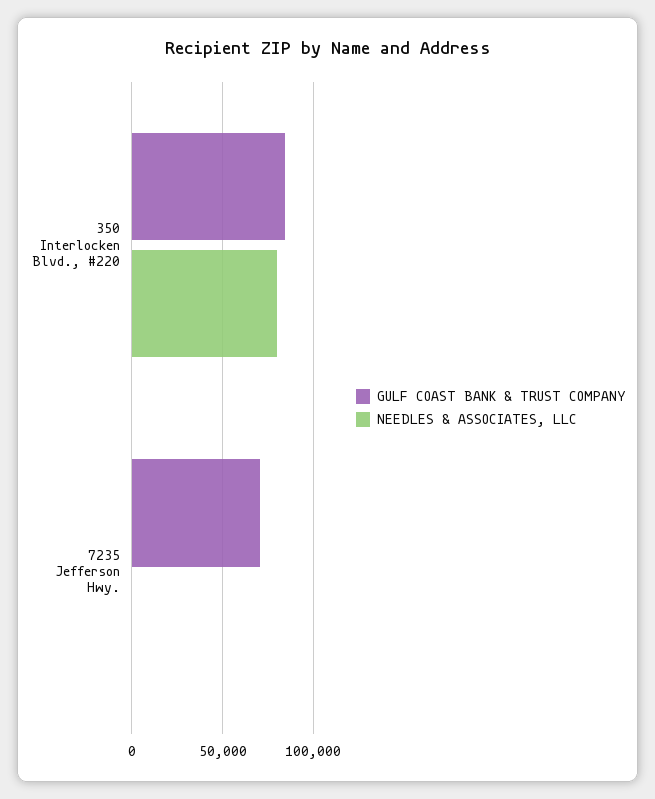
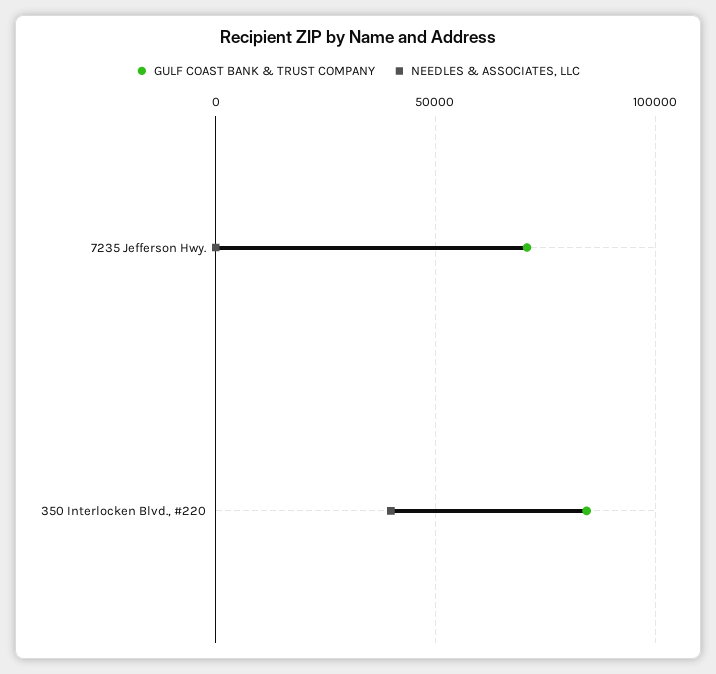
  {
    "GULF COAST BANK & TRUST COMPANY": {
      "350 Interlocken Blvd., #220": 85000,
      "7235 Jefferson Hwy.": 70000
    },
    "NEEDLES & ASSOCIATES, LLC": {
-     "350 Interlocken Blvd., #220": 80000,
+     "350 Interlocken Blvd., #220": 40000,
      "7235 Jefferson Hwy.": 0
    }
  }

